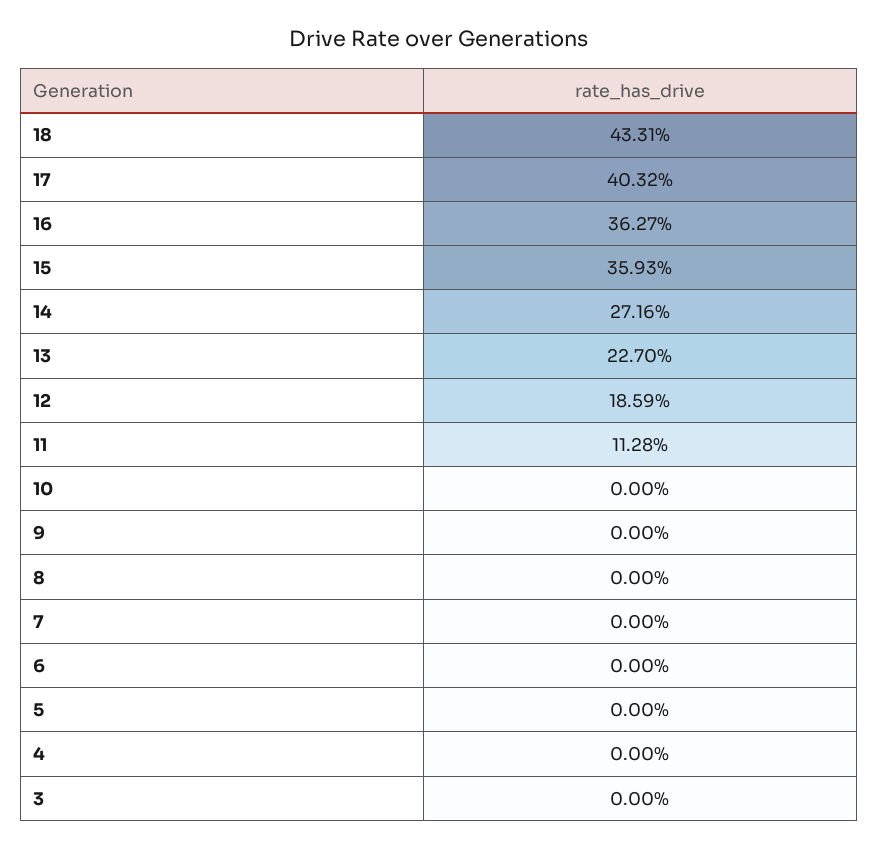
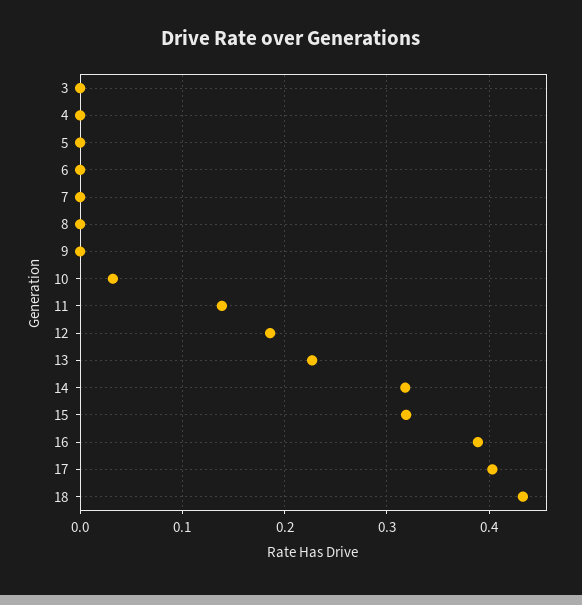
  {
    "18": 0.4331,
    "17": 0.4032,
-   "16": 0.3627,
+   "16": 0.39,
-   "15": 0.3593,
+   "15": 0.32,
-   "14": 0.2716,
+   "14": 0.32,
    "13": 0.227,
    "12": 0.1859,
-   "11": 0.1128,
+   "11": 0.14,
-   "10": 0,
+   "10": 0.03,
    "9": 0,
    "8": 0,
    "7": 0,
    "6": 0,
    "5": 0,
    "4": 0,
    "3": 0
  }

